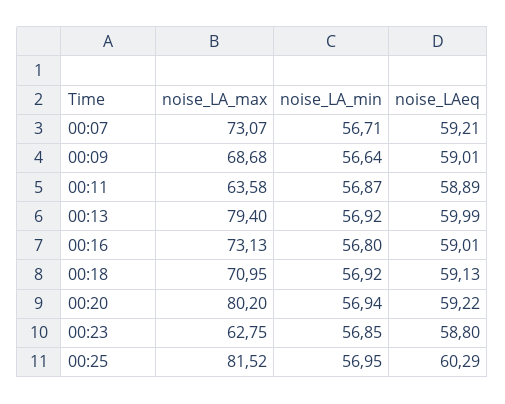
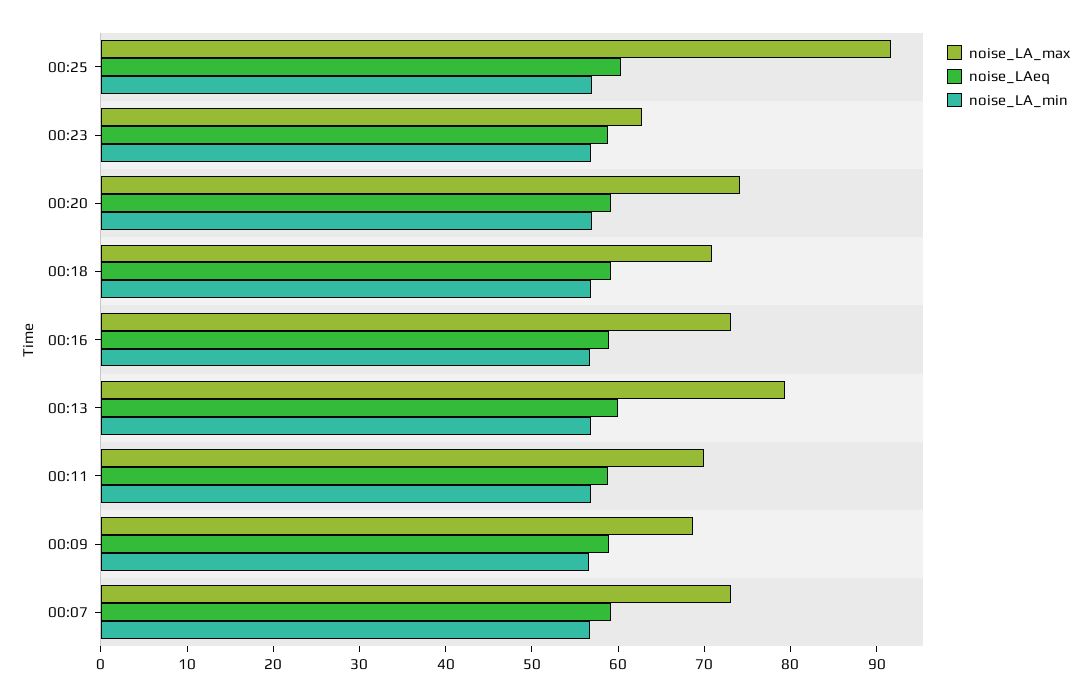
  {
    "noise_LA_max": {
      "00:07": 73.07,
      "00:09": 68.68,
-     "00:11": 63.58,
+     "00:11": 70,
      "00:13": 79.4,
      "00:16": 73.13,
      "00:18": 70.95,
-     "00:20": 80.2,
+     "00:20": 74,
      "00:23": 62.75,
-     "00:25": 81.52
+     "00:25": 92
    },
    "noise_LA_min": {
      "00:07": 56.71,
      "00:09": 56.64,
      "00:11": 56.87,
      "00:13": 56.92,
      "00:16": 56.8,
      "00:18": 56.92,
      "00:20": 56.94,
      "00:23": 56.85,
      "00:25": 56.95
    },
    "noise_LAeq": {
      "00:07": 59.21,
      "00:09": 59.01,
      "00:11": 58.89,
      "00:13": 59.99,
      "00:16": 59.01,
      "00:18": 59.13,
      "00:20": 59.22,
      "00:23": 58.8,
      "00:25": 60.29
    }
  }

